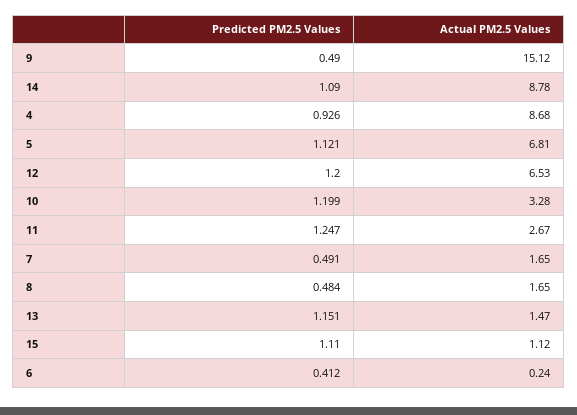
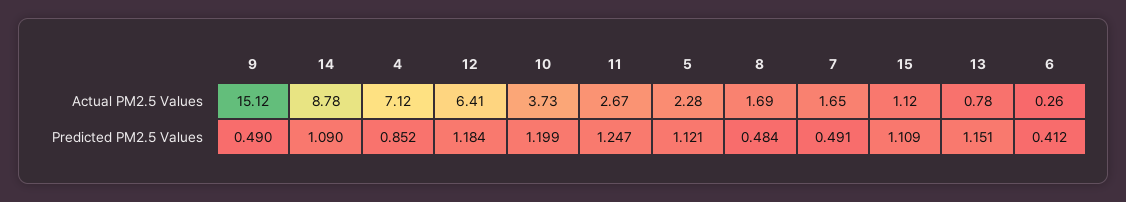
  {
    "Predicted PM2.5 Values": {
      "9": 0.49,
      "14": 1.09,
-     "4": 0.926,
+     "4": 0.852,
      "5": 1.121,
-     "12": 1.2,
+     "12": 1.184,
      "10": 1.199,
      "11": 1.247,
      "7": 0.491,
      "8": 0.484,
      "13": 1.151,
-     "15": 1.11,
+     "15": 1.109,
      "6": 0.412
    },
    "Actual PM2.5 Values": {
      "9": 15.12,
      "14": 8.78,
-     "4": 8.68,
+     "4": 7.12,
-     "5": 6.81,
+     "5": 2.28,
-     "12": 6.53,
+     "12": 6.41,
-     "10": 3.28,
+     "10": 3.73,
      "11": 2.67,
      "7": 1.65,
-     "8": 1.65,
+     "8": 1.69,
-     "13": 1.47,
+     "13": 0.78,
      "15": 1.12,
-     "6": 0.24
+     "6": 0.26
    }
  }

